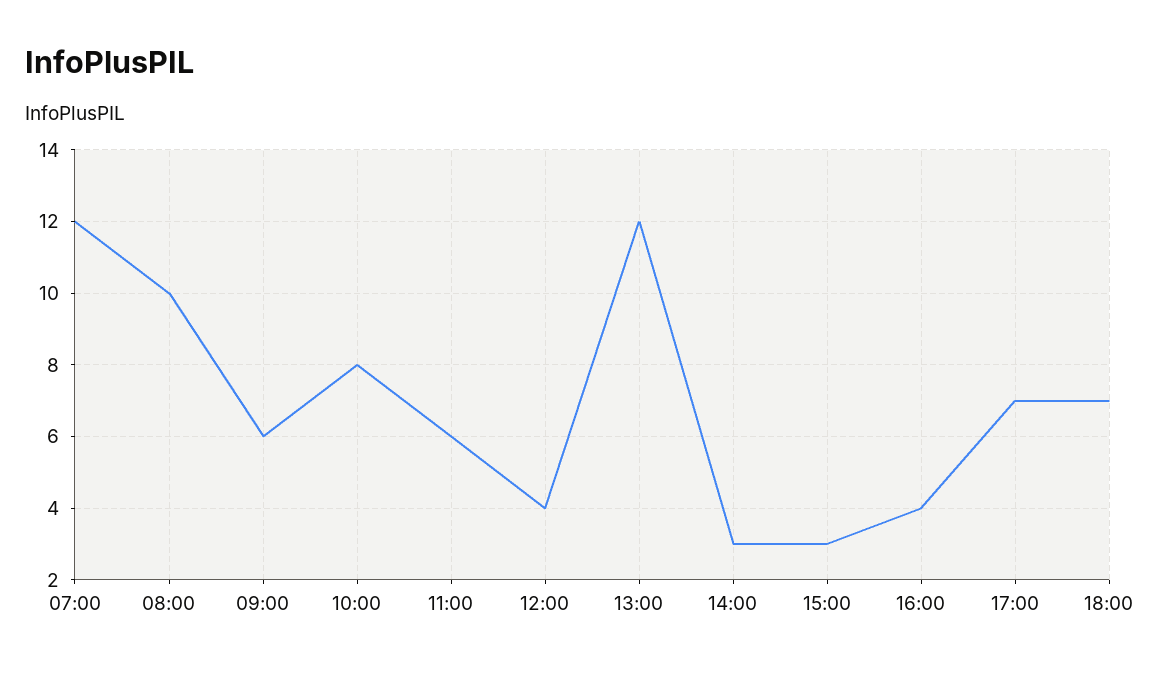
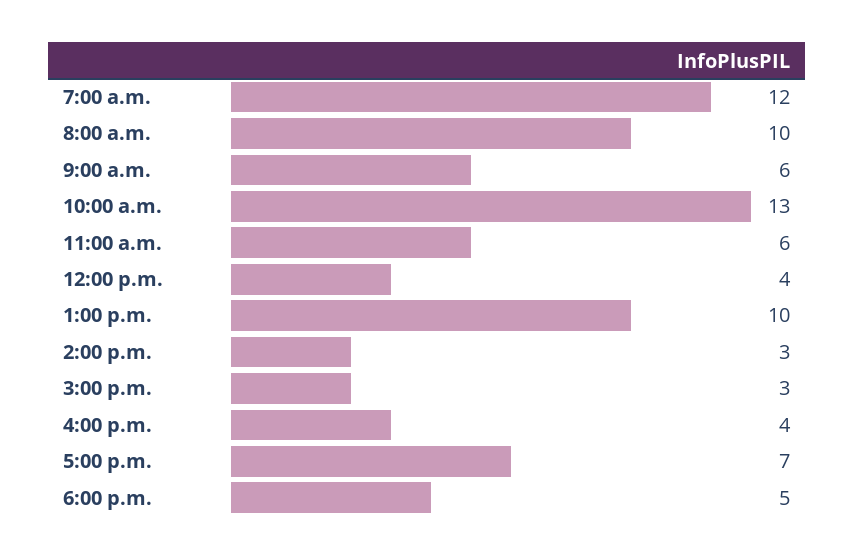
  {
    "07:00": 12,
    "08:00": 10,
    "09:00": 6,
-   "10:00": 8,
+   "10:00": 13,
    "11:00": 6,
    "12:00": 4,
-   "13:00": 12,
+   "13:00": 10,
    "14:00": 3,
    "15:00": 3,
    "16:00": 4,
    "17:00": 7,
-   "18:00": 7
+   "18:00": 5
  }

